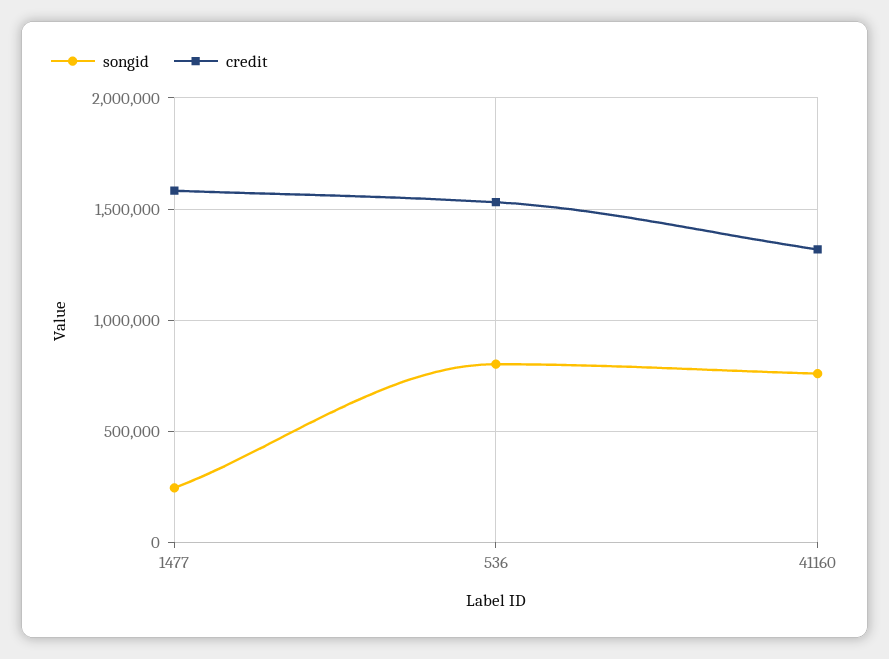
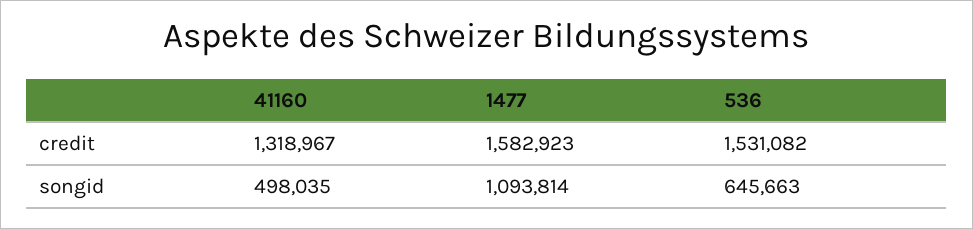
  {
    "songid": {
-     "1477": 250000,
+     "1477": 1093814,
-     "536": 800000,
+     "536": 645663,
-     "41160": 750000
+     "41160": 498035
    },
    "credit": {
      "1477": 1582923,
      "536": 1531082,
      "41160": 1318967
    }
  }

